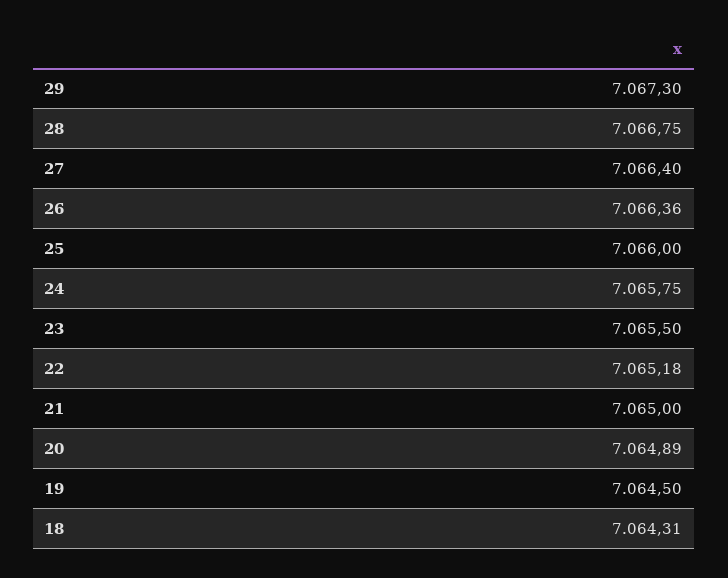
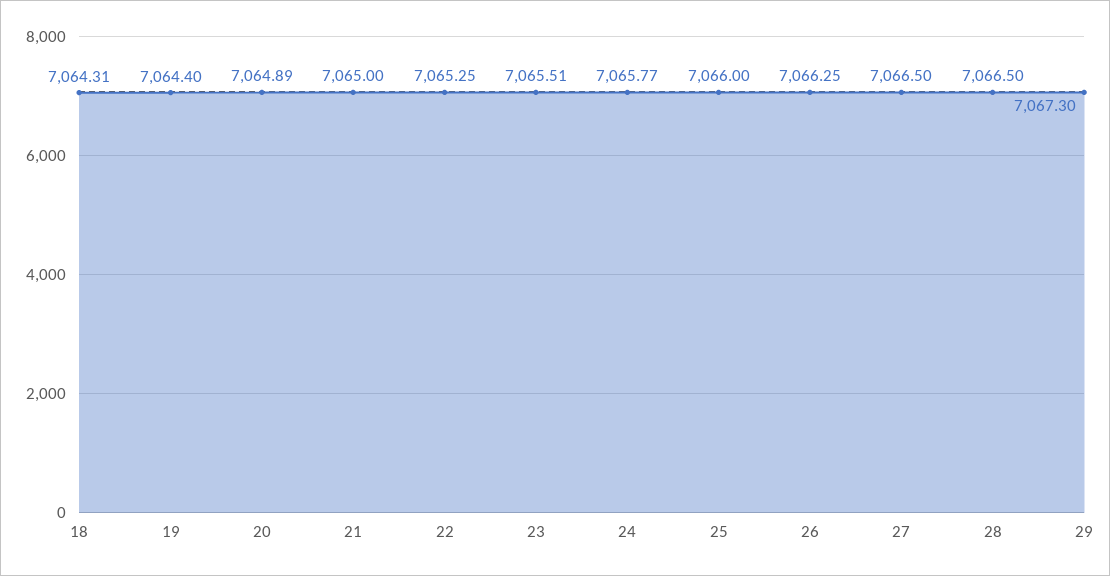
  {
    "29": 7067.3,
-   "28": 7066.75,
+   "28": 7066.5,
-   "27": 7066.4,
+   "27": 7066.5,
-   "26": 7066.36,
+   "26": 7066.25,
    "25": 7066,
-   "24": 7065.75,
+   "24": 7065.77,
-   "23": 7065.5,
+   "23": 7065.51,
-   "22": 7065.18,
+   "22": 7065.25,
    "21": 7065,
    "20": 7064.89,
-   "19": 7064.5,
+   "19": 7064.4,
    "18": 7064.31
  }

